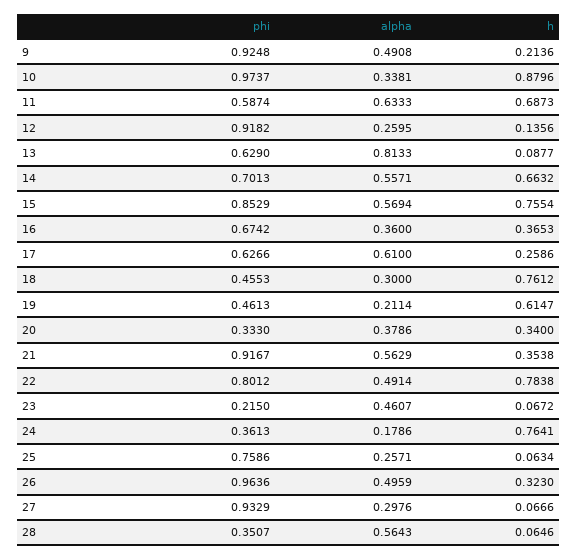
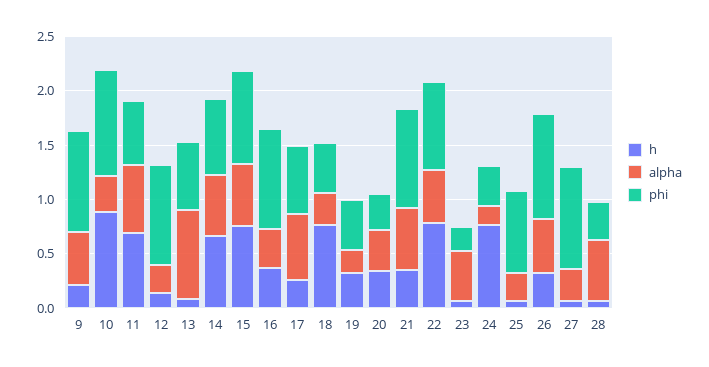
  {
    "phi": {
      "9": 0.9248,
      "10": 0.9737,
      "11": 0.5874,
      "12": 0.9182,
      "13": 0.629,
      "14": 0.7013,
      "15": 0.8529,
-     "16": 0.6742,
+     "16": 0.9,
      "17": 0.6266,
      "18": 0.4553,
      "19": 0.4613,
      "20": 0.333,
      "21": 0.9167,
      "22": 0.8012,
      "23": 0.215,
      "24": 0.3613,
      "25": 0.7586,
      "26": 0.9636,
      "27": 0.9329,
      "28": 0.3507
    },
    "alpha": {
      "9": 0.4908,
      "10": 0.3381,
      "11": 0.6333,
      "12": 0.2595,
      "13": 0.8133,
      "14": 0.5571,
      "15": 0.5694,
      "16": 0.36,
      "17": 0.61,
      "18": 0.3,
      "19": 0.2114,
      "20": 0.3786,
      "21": 0.5629,
      "22": 0.4914,
      "23": 0.4607,
      "24": 0.1786,
      "25": 0.2571,
      "26": 0.4959,
      "27": 0.2976,
      "28": 0.5643
    },
    "h": {
      "9": 0.2136,
      "10": 0.8796,
      "11": 0.6873,
      "12": 0.1356,
      "13": 0.0877,
      "14": 0.6632,
      "15": 0.7554,
      "16": 0.3653,
      "17": 0.2586,
      "18": 0.7612,
-     "19": 0.6147,
+     "19": 0.3,
      "20": 0.34,
      "21": 0.3538,
      "22": 0.7838,
      "23": 0.0672,
      "24": 0.7641,
      "25": 0.0634,
      "26": 0.323,
      "27": 0.0666,
      "28": 0.0646
    }
  }

